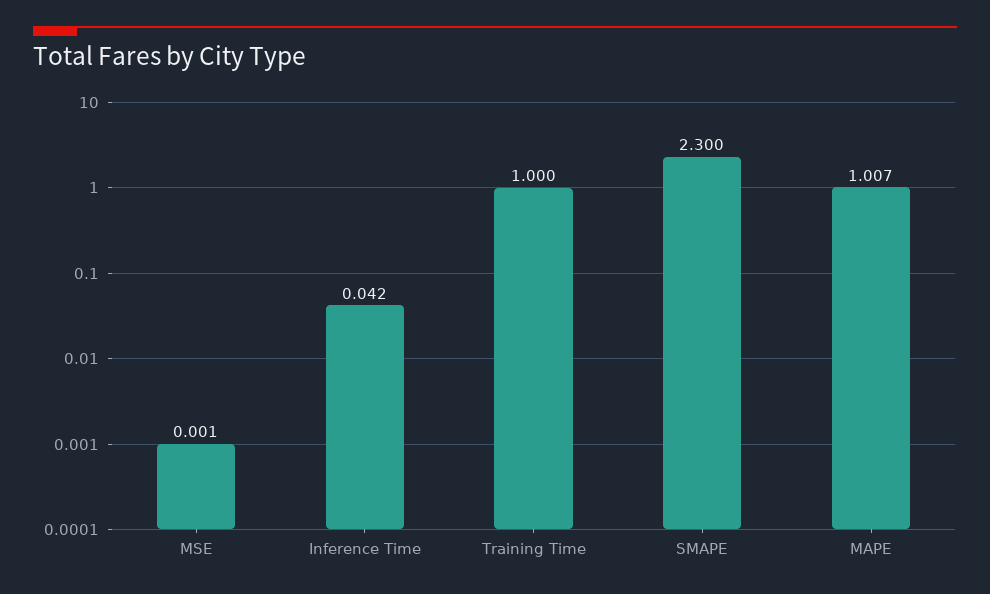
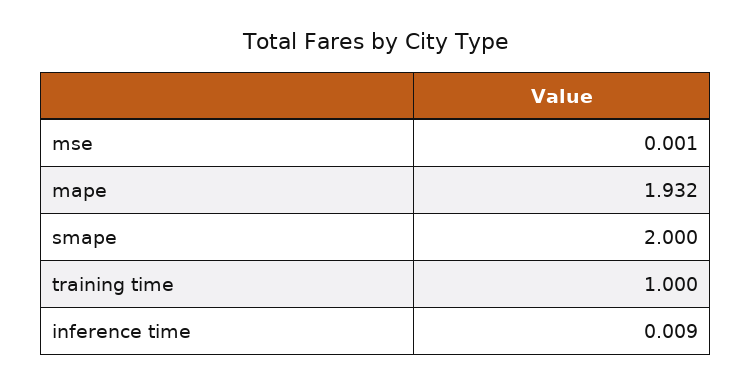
  {
    "MSE": 0.001,
-   "Inference Time": 0.042,
+   "Inference Time": 0.009,
    "Training Time": 1,
-   "SMAPE": 2.3,
+   "SMAPE": 2,
-   "MAPE": 1.007
+   "MAPE": 1.932
  }

